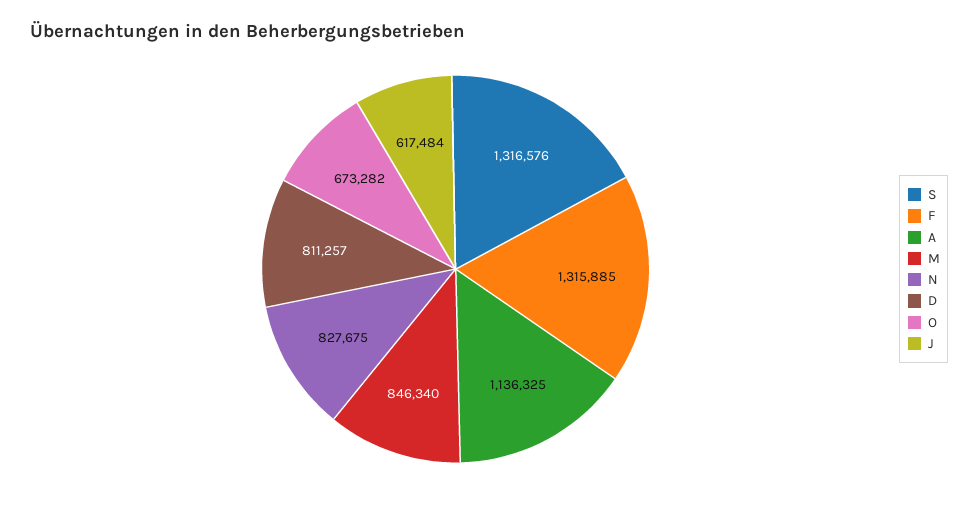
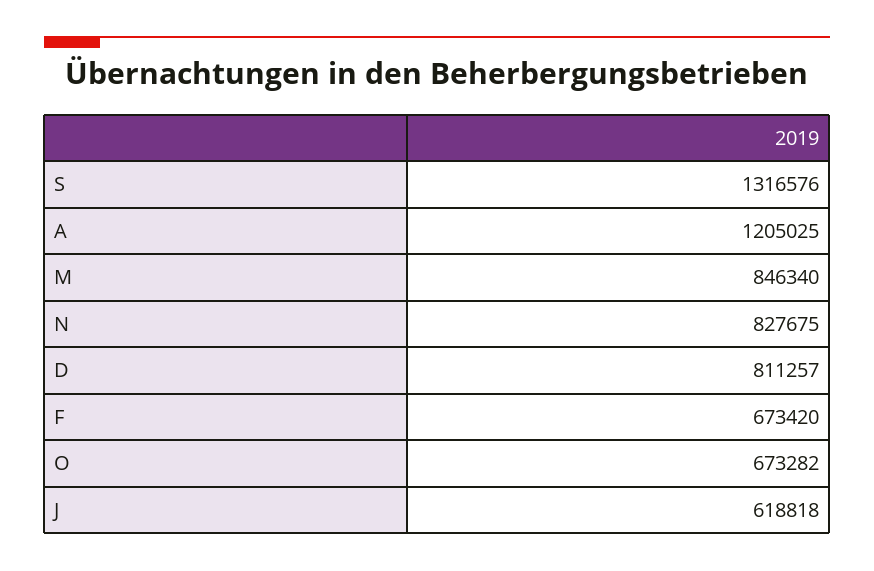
  {
    "S": 1316576,
-   "F": 1315885,
+   "F": 673420,
-   "A": 1136325,
+   "A": 1205025,
    "M": 846340,
    "N": 827675,
    "D": 811257,
    "O": 673282,
-   "J": 617484
+   "J": 618818
  }

